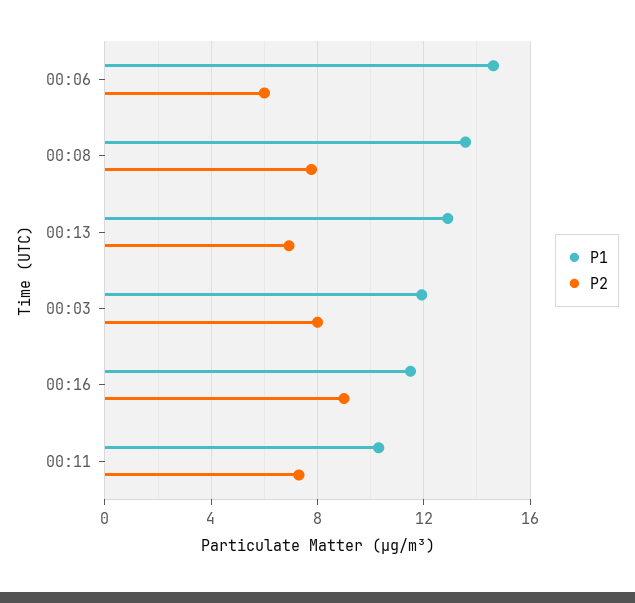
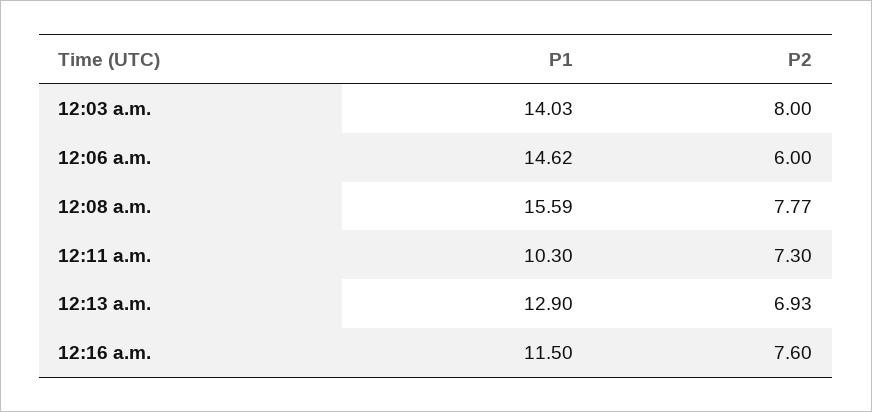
  {
    "P1": {
      "00:06": 14.62,
-     "00:08": 13.5,
+     "00:08": 15.59,
      "00:13": 12.9,
-     "00:03": 12,
+     "00:03": 14.03,
      "00:16": 11.5,
      "00:11": 10.3
    },
    "P2": {
      "00:06": 6,
      "00:08": 7.77,
      "00:13": 6.93,
      "00:03": 8,
-     "00:16": 9,
+     "00:16": 7.6,
      "00:11": 7.3
    }
  }

